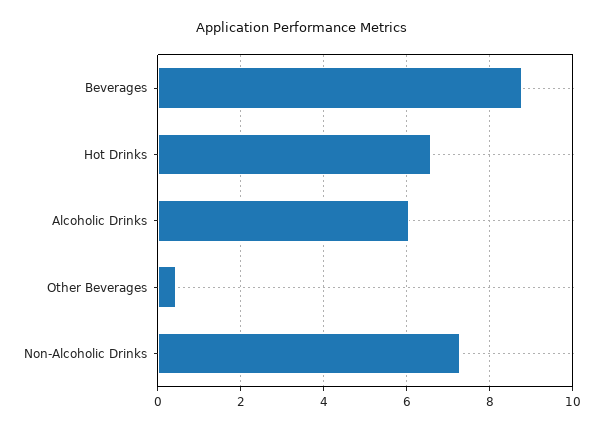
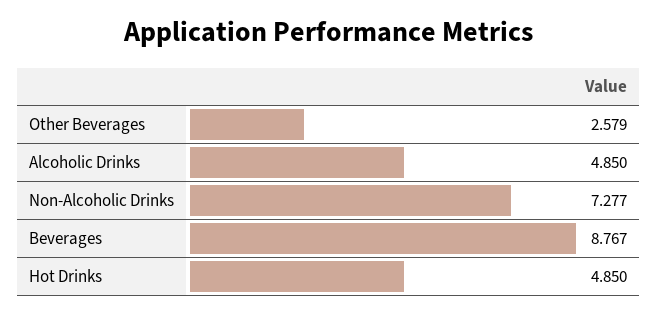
  {
    "Beverages": 8.767,
-   "Hot Drinks": 6.6,
+   "Hot Drinks": 4.85,
-   "Alcoholic Drinks": 6,
+   "Alcoholic Drinks": 4.85,
-   "Other Beverages": 0.4,
+   "Other Beverages": 2.579,
    "Non-Alcoholic Drinks": 7.277
  }

